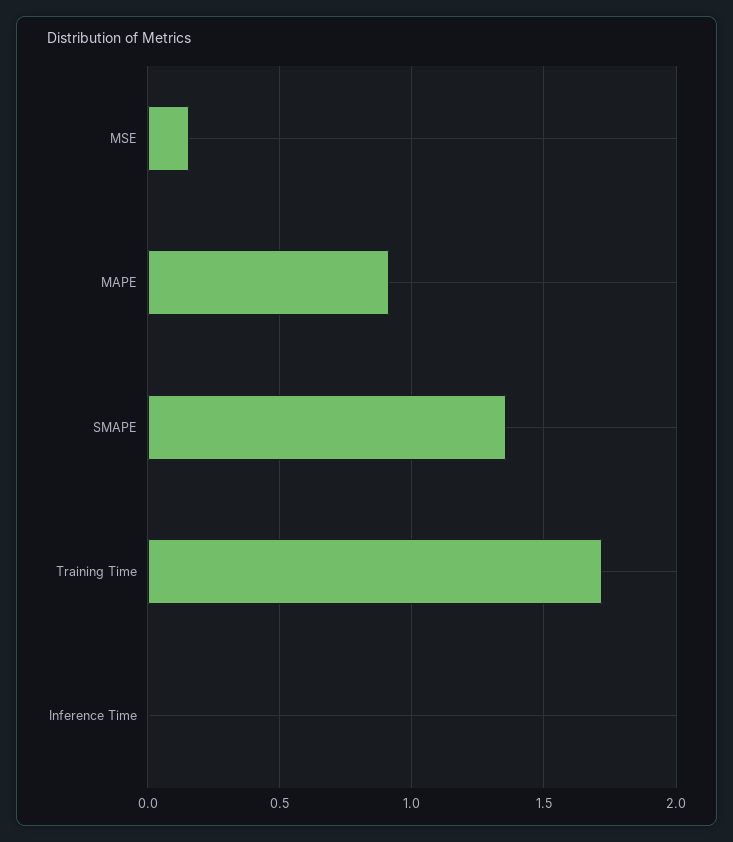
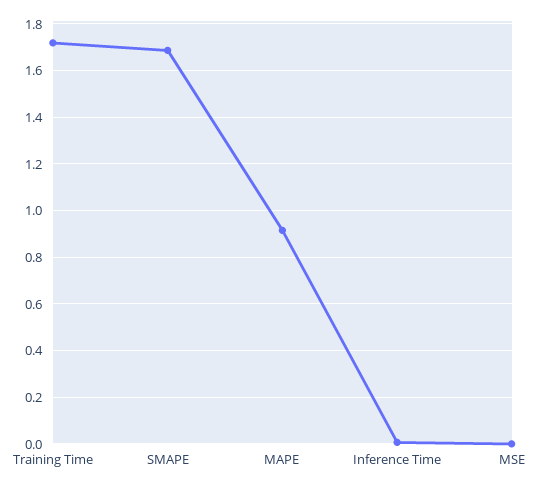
  {
-   "MSE": 0.15,
+   "MSE": 0,
    "MAPE": 0.9,
-   "SMAPE": 1.35,
+   "SMAPE": 1.7,
    "Training Time": 1.7,
    "Inference Time": 0
  }

